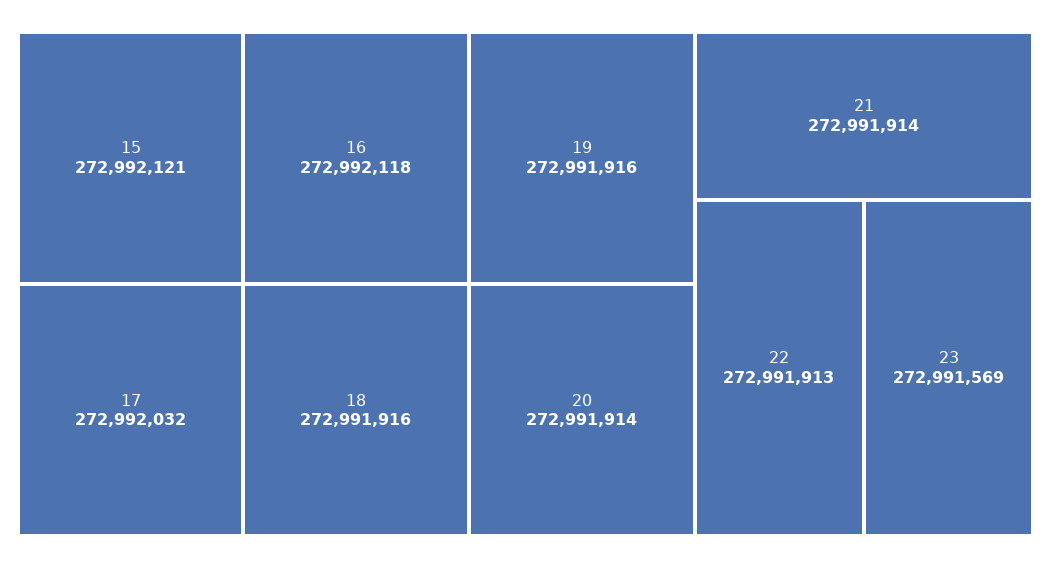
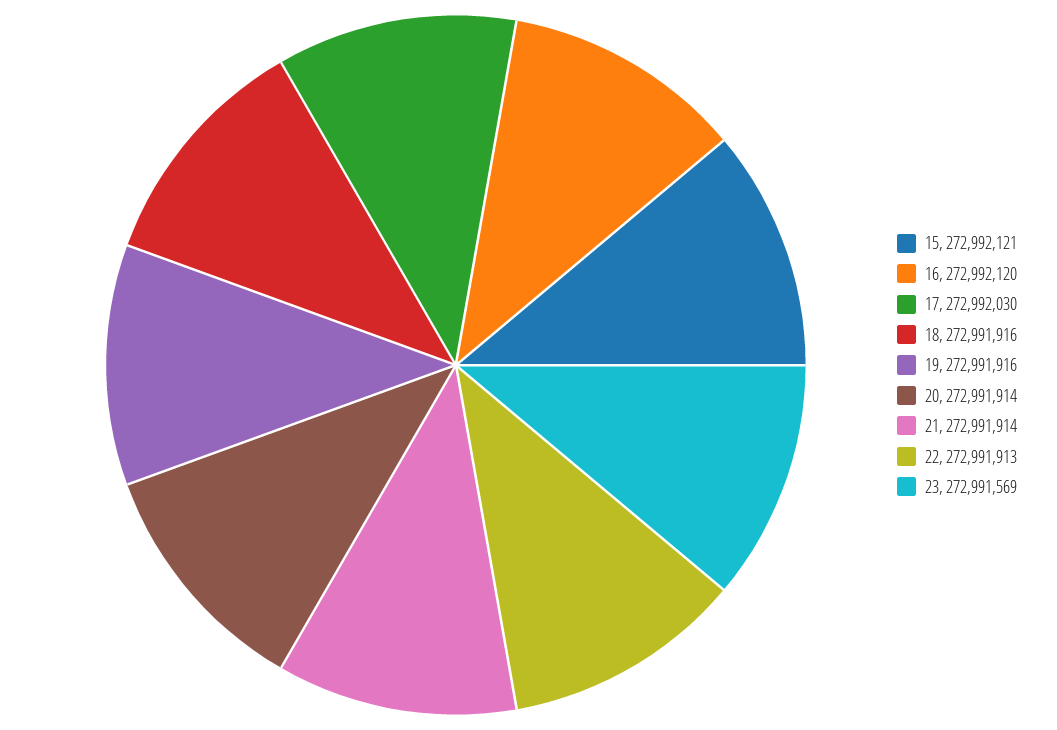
  {
    "15": 272992121,
-   "16": 272992118,
+   "16": 272992120,
-   "17": 272992032,
+   "17": 272992030,
    "18": 272991916,
    "19": 272991916,
    "20": 272991914,
    "21": 272991914,
    "22": 272991913,
    "23": 272991569
  }

